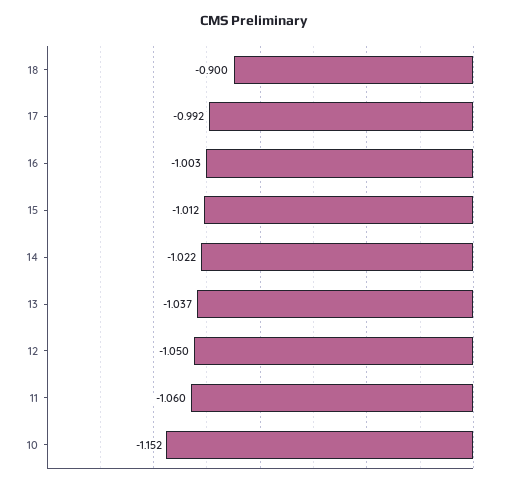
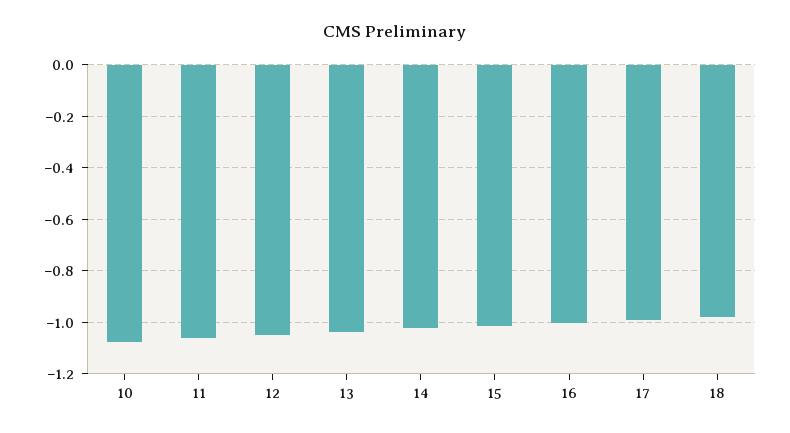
  {
-   "18": -0.9,
+   "18": -0.975,
    "17": -0.992,
    "16": -1.003,
    "15": -1.012,
    "14": -1.022,
    "13": -1.037,
    "12": -1.05,
    "11": -1.06,
-   "10": -1.152
+   "10": -1.075
  }

